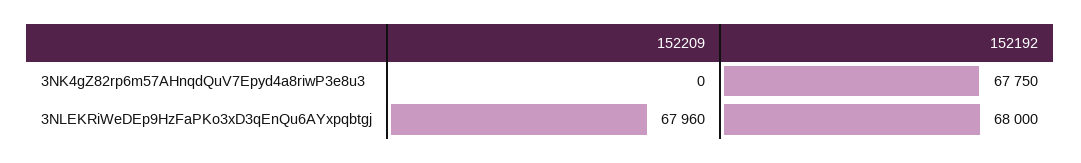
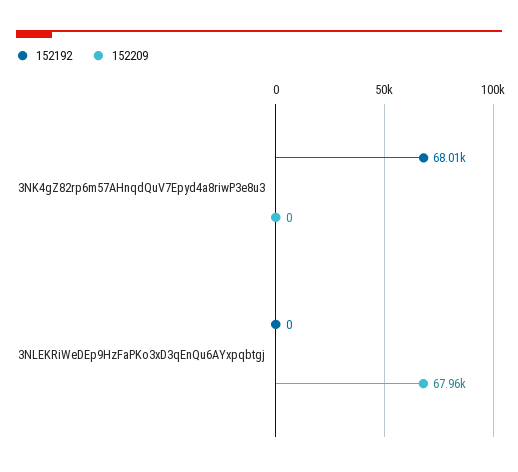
  {
    "152209": {
      "3NK4gZ82rp6m57AHnqdQuV7Epyd4a8riwP3e8u3": 0,
      "3NLEKRiWeDEp9HzFaPKo3xD3qEnQu6AYxpqbtgj": 67960
    },
    "152192": {
-     "3NK4gZ82rp6m57AHnqdQuV7Epyd4a8riwP3e8u3": 67750,
+     "3NK4gZ82rp6m57AHnqdQuV7Epyd4a8riwP3e8u3": 68010,
-     "3NLEKRiWeDEp9HzFaPKo3xD3qEnQu6AYxpqbtgj": 68000
+     "3NLEKRiWeDEp9HzFaPKo3xD3qEnQu6AYxpqbtgj": 0
    }
  }

